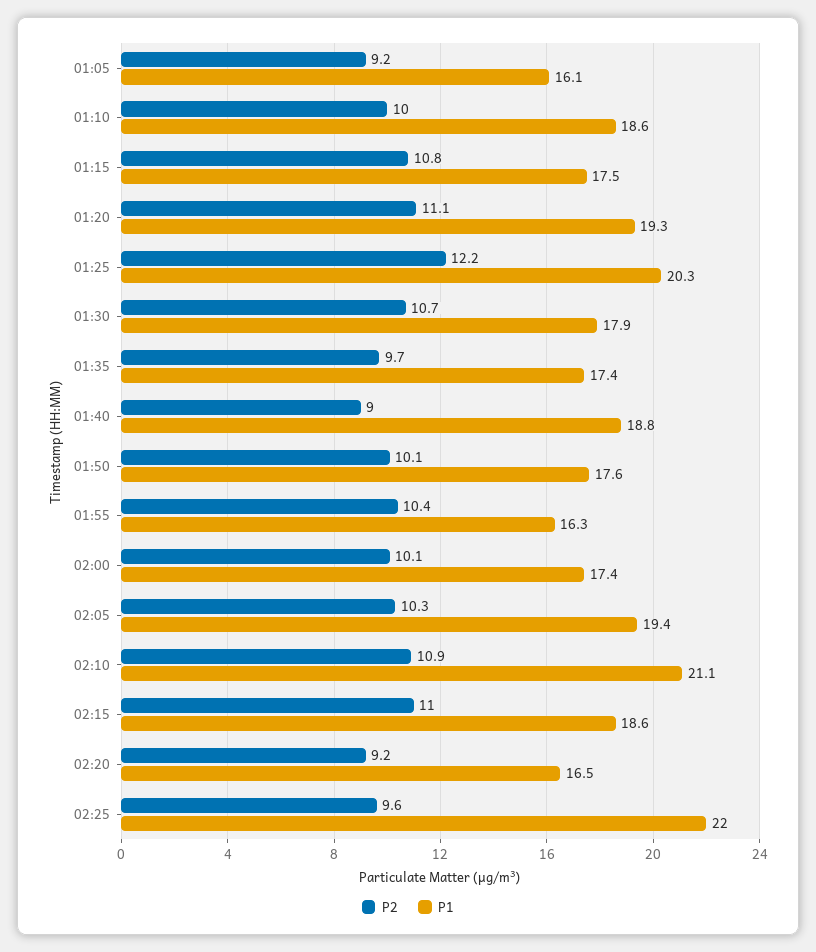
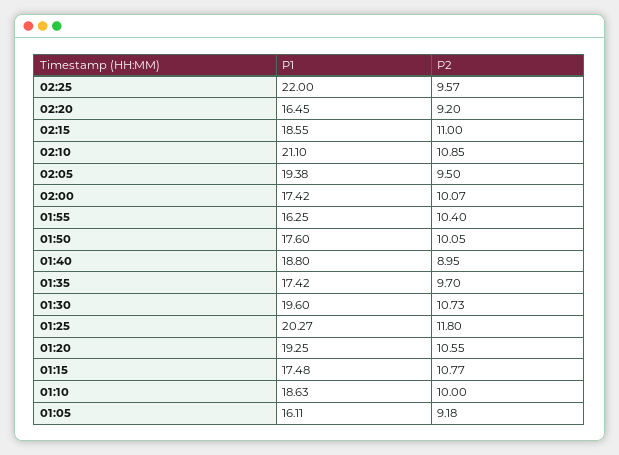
  {
    "P2": {
      "01:05": 9.18,
      "01:10": 10,
      "01:15": 10.77,
-     "01:20": 11.1,
+     "01:20": 10.55,
-     "01:25": 12.2,
+     "01:25": 11.8,
      "01:30": 10.73,
      "01:35": 9.7,
      "01:40": 8.95,
      "01:50": 10.05,
      "01:55": 10.4,
      "02:00": 10.07,
-     "02:05": 10.3,
+     "02:05": 9.5,
      "02:10": 10.85,
      "02:15": 11,
      "02:20": 9.2,
      "02:25": 9.57
    },
    "P1": {
      "01:05": 16.11,
      "01:10": 18.63,
      "01:15": 17.48,
      "01:20": 19.25,
      "01:25": 20.27,
-     "01:30": 17.9,
+     "01:30": 19.6,
      "01:35": 17.42,
      "01:40": 18.8,
      "01:50": 17.6,
      "01:55": 16.25,
      "02:00": 17.42,
      "02:05": 19.38,
      "02:10": 21.1,
      "02:15": 18.55,
      "02:20": 16.45,
      "02:25": 22
    }
  }

